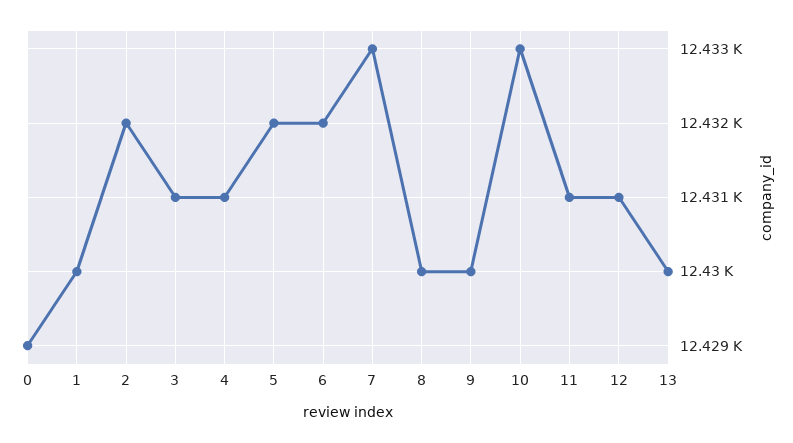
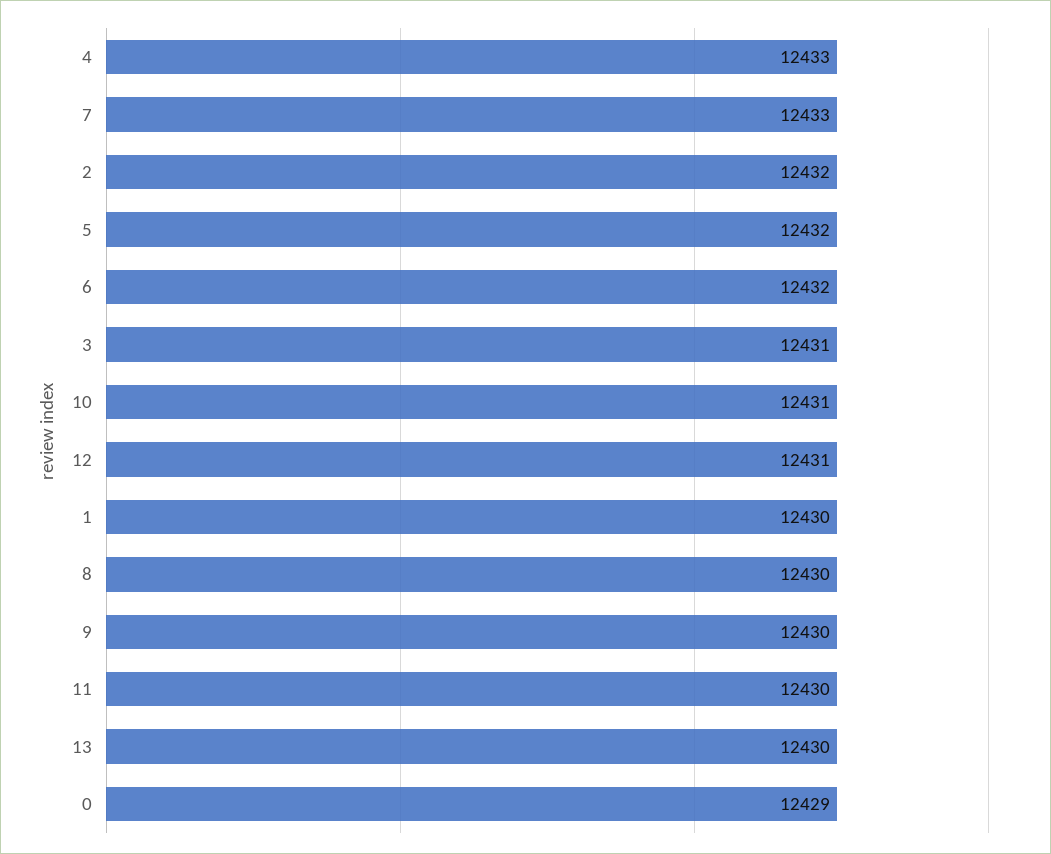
  {
    "0": 12429,
    "1": 12430,
    "2": 12432,
    "3": 12431,
-   "4": 12431,
+   "4": 12433,
    "5": 12432,
    "6": 12432,
    "7": 12433,
    "8": 12430,
    "9": 12430,
-   "10": 12433,
+   "10": 12431,
-   "11": 12431,
+   "11": 12430,
    "12": 12431,
    "13": 12430
  }

